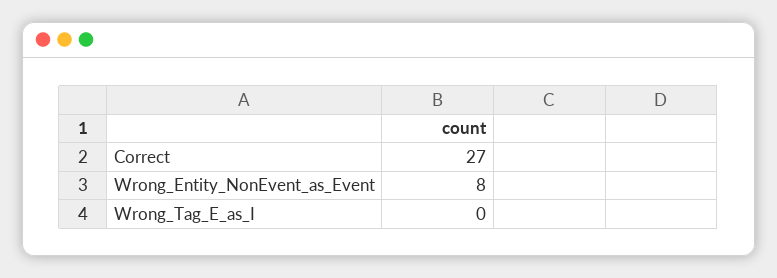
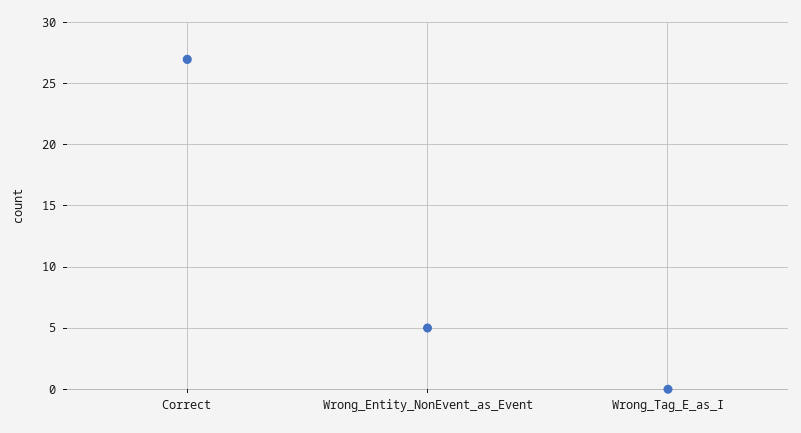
  {
    "Correct": 27,
-   "Wrong_Entity_NonEvent_as_Event": 8,
+   "Wrong_Entity_NonEvent_as_Event": 5,
    "Wrong_Tag_E_as_I": 0
  }

